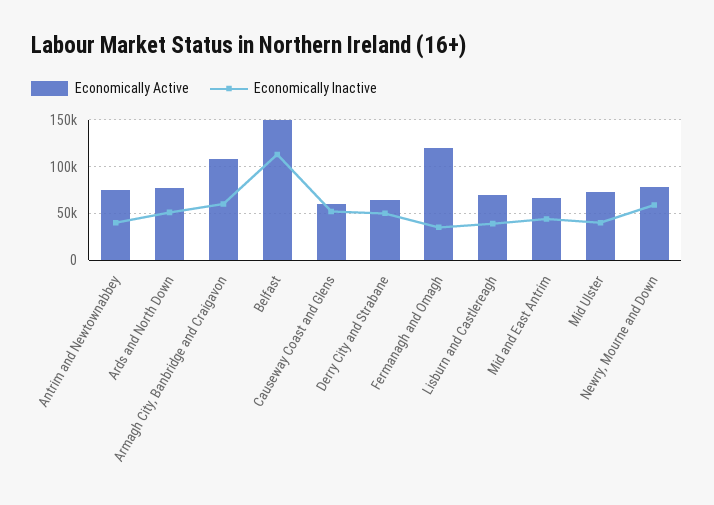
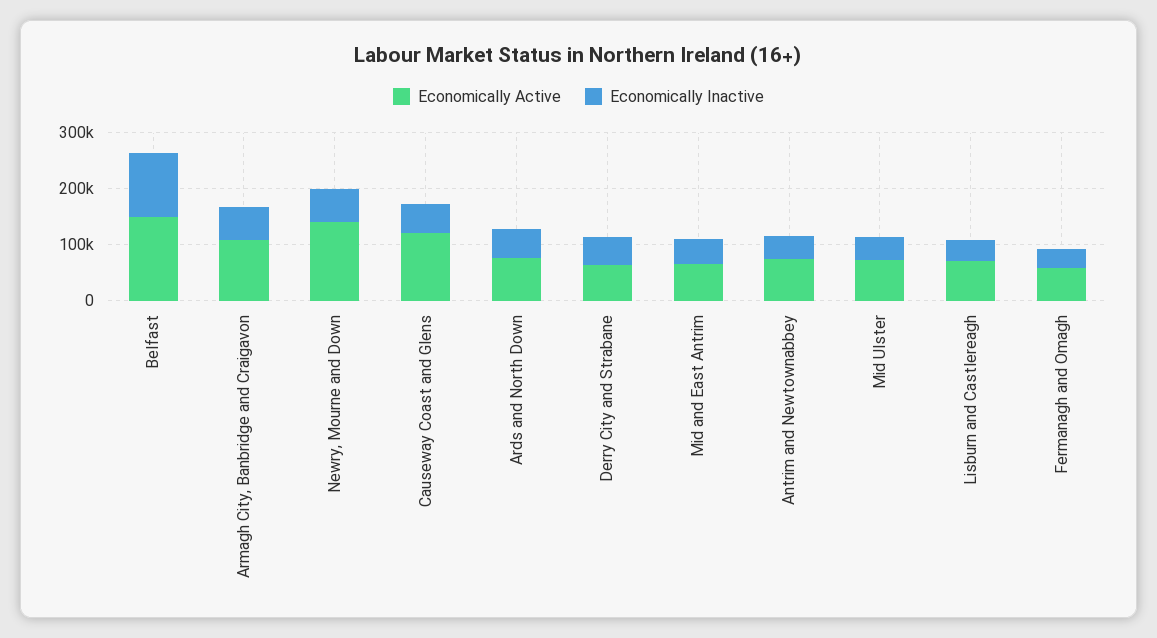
  {
    "Economically Active": {
      "Antrim and Newtownabbey": 80000,
      "Ards and North Down": 80000,
      "Armagh City, Banbridge and Craigavon": 110000,
      "Belfast": 150000,
-     "Causeway Coast and Glens": 60000,
+     "Causeway Coast and Glens": 120000,
      "Derry City and Strabane": 60000,
-     "Fermanagh and Omagh": 120000,
+     "Fermanagh and Omagh": 60000,
      "Lisburn and Castlereagh": 70000,
      "Mid and East Antrim": 70000,
      "Mid Ulster": 70000,
-     "Newry, Mourne and Down": 80000
+     "Newry, Mourne and Down": 140000
    },
    "Economically Inactive": {
      "Antrim and Newtownabbey": 40000,
      "Ards and North Down": 50000,
      "Armagh City, Banbridge and Craigavon": 60000,
      "Belfast": 110000,
      "Causeway Coast and Glens": 50000,
      "Derry City and Strabane": 50000,
      "Fermanagh and Omagh": 40000,
      "Lisburn and Castlereagh": 40000,
      "Mid and East Antrim": 40000,
      "Mid Ulster": 40000,
      "Newry, Mourne and Down": 60000
    }
  }

